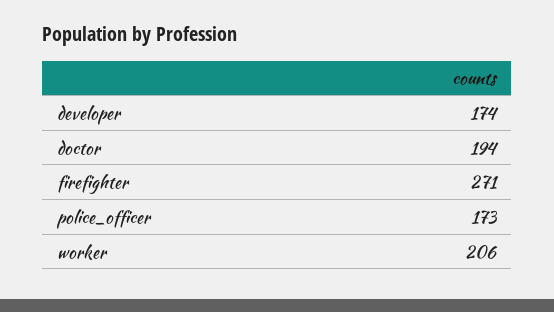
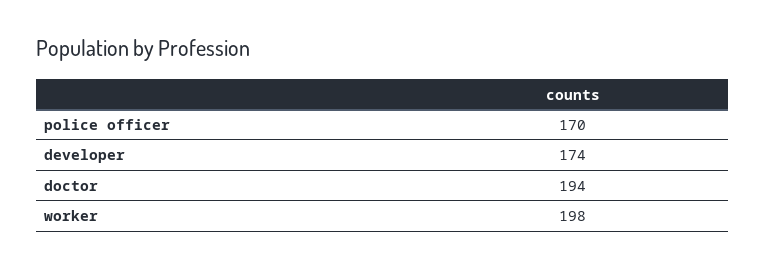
  {
    "developer": 174,
    "doctor": 194,
-   "firefighter": 271,
-   "police_officer": 173,
+   "police_officer": 170,
-   "worker": 206
+   "worker": 198
  }

